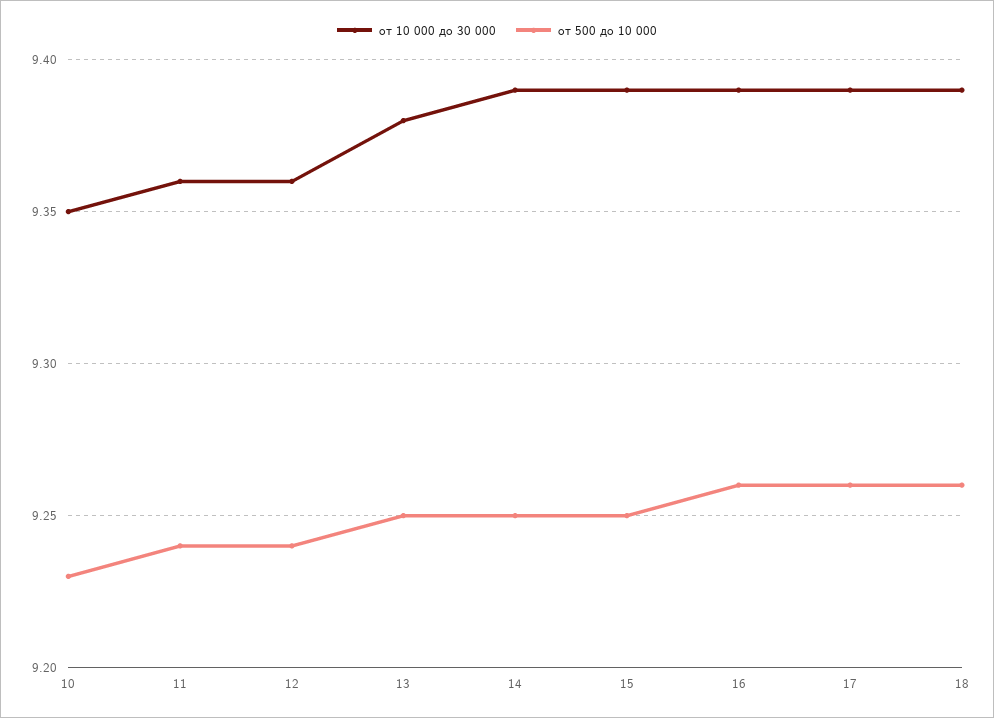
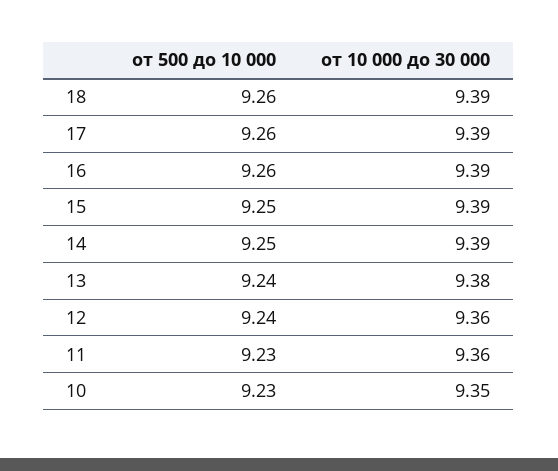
  {
    "от 10 000 до 30 000": {
      "10": 9.35,
      "11": 9.36,
      "12": 9.36,
      "13": 9.38,
      "14": 9.39,
      "15": 9.39,
      "16": 9.39,
      "17": 9.39,
      "18": 9.39
    },
    "от 500 до 10 000": {
      "10": 9.23,
-     "11": 9.24,
+     "11": 9.23,
      "12": 9.24,
-     "13": 9.25,
+     "13": 9.24,
      "14": 9.25,
      "15": 9.25,
      "16": 9.26,
      "17": 9.26,
      "18": 9.26
    }
  }

